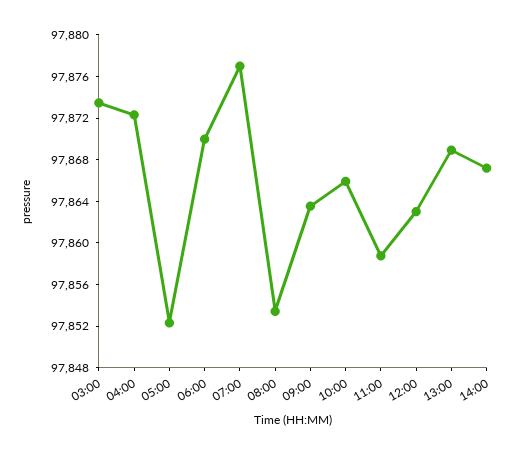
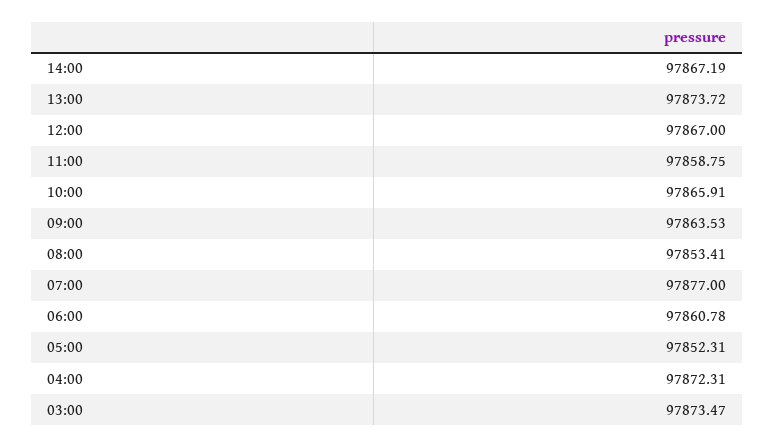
  {
    "03:00": 97873.47,
    "04:00": 97872.31,
    "05:00": 97852.31,
-   "06:00": 97870,
+   "06:00": 97860.78,
    "07:00": 97877,
    "08:00": 97853.41,
    "09:00": 97863.53,
    "10:00": 97865.91,
    "11:00": 97858.75,
-   "12:00": 97863,
+   "12:00": 97867,
-   "13:00": 97869,
+   "13:00": 97873.72,
    "14:00": 97867.19
  }

